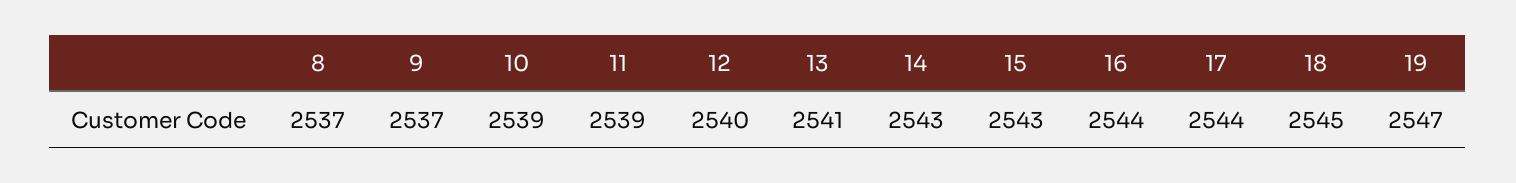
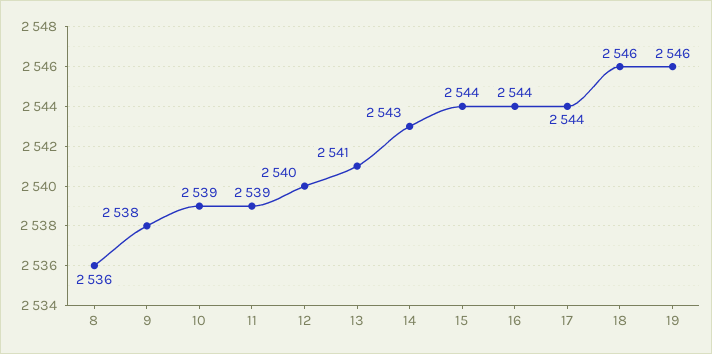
  {
-   "8": 2537,
+   "8": 2536,
-   "9": 2537,
+   "9": 2538,
    "10": 2539,
    "11": 2539,
    "12": 2540,
    "13": 2541,
    "14": 2543,
-   "15": 2543,
+   "15": 2544,
    "16": 2544,
    "17": 2544,
-   "18": 2545,
+   "18": 2546,
-   "19": 2547
+   "19": 2546
  }

